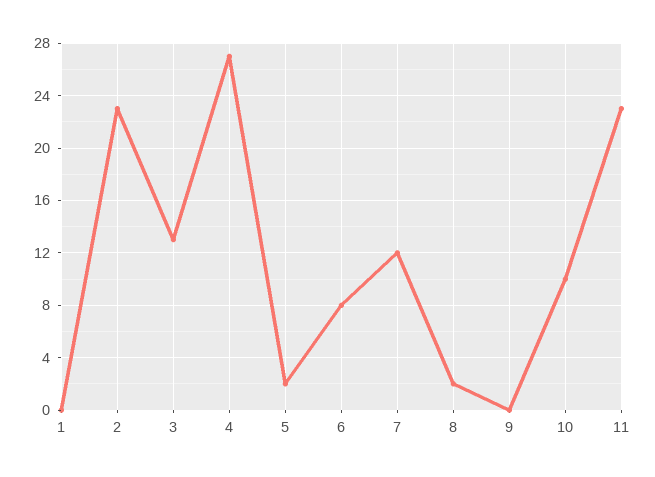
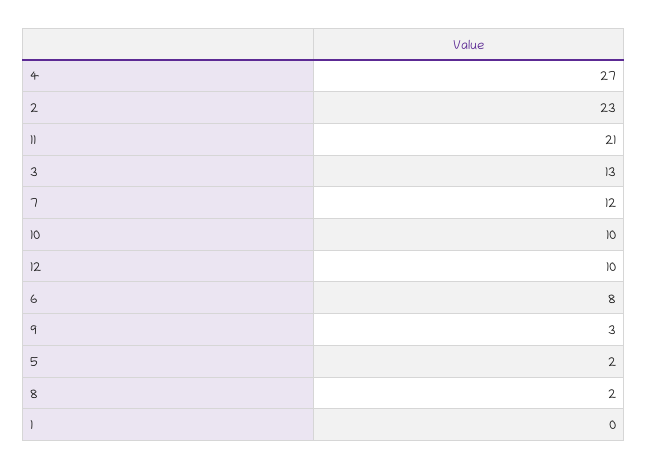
  {
    "1": 0,
    "2": 23,
    "3": 13,
    "4": 27,
    "5": 2,
    "6": 8,
    "7": 12,
    "8": 2,
-   "9": 0,
+   "9": 3,
    "10": 10,
-   "11": 23
+   "11": 21,
+   "12": 10
  }

